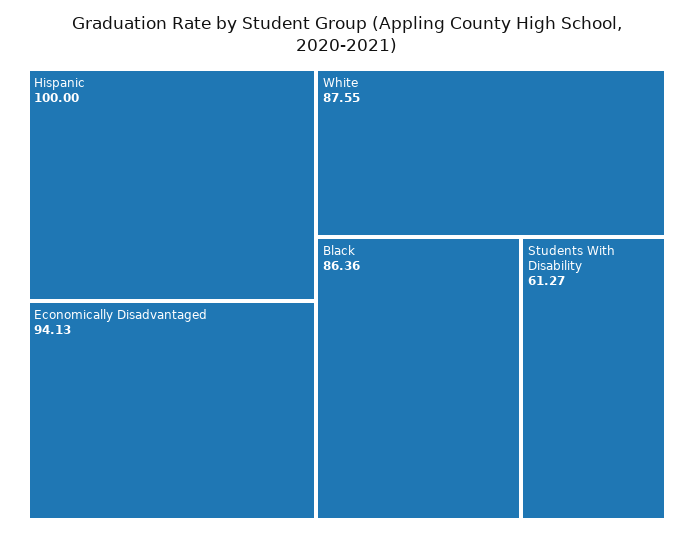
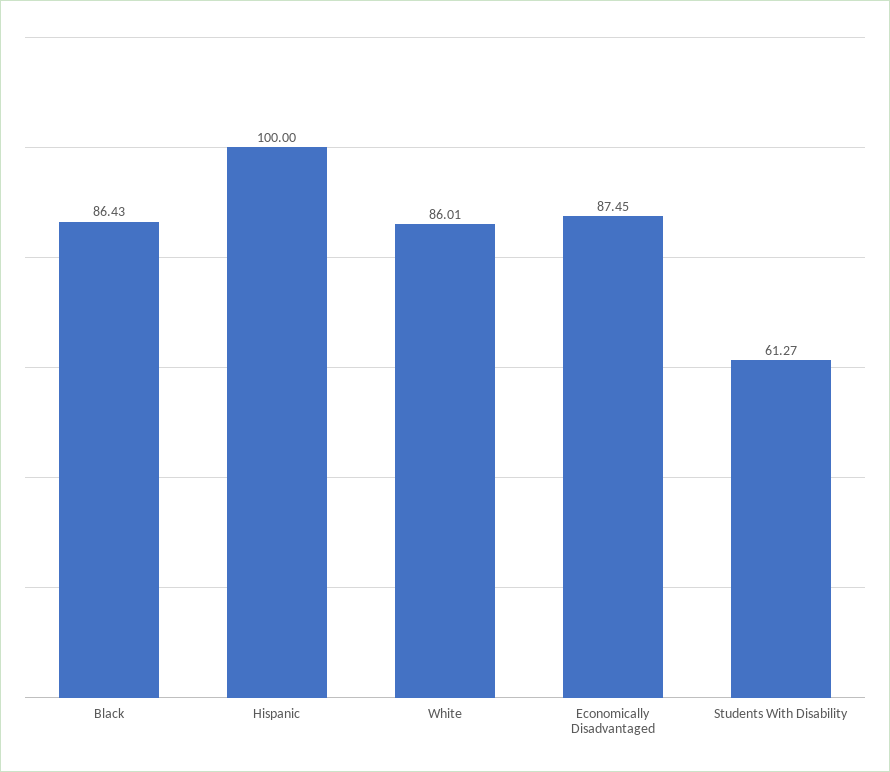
  {
    "Hispanic": 100,
-   "Economically Disadvantaged": 94.13,
+   "Economically Disadvantaged": 87.45,
-   "White": 87.55,
+   "White": 86.01,
-   "Black": 86.36,
+   "Black": 86.43,
    "Students With Disability": 61.27
  }

